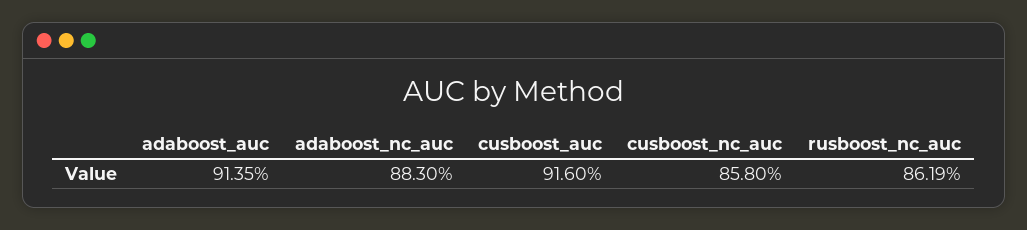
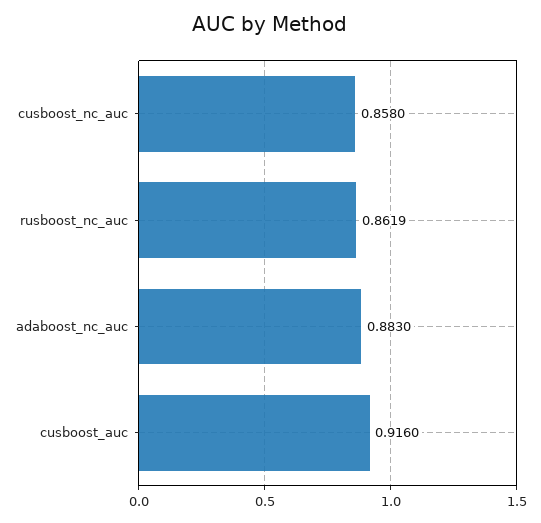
  {
-   "adaboost_auc": 0.9135,
    "adaboost_nc_auc": 0.883,
    "cusboost_auc": 0.916,
    "cusboost_nc_auc": 0.858,
    "rusboost_nc_auc": 0.8619
  }

